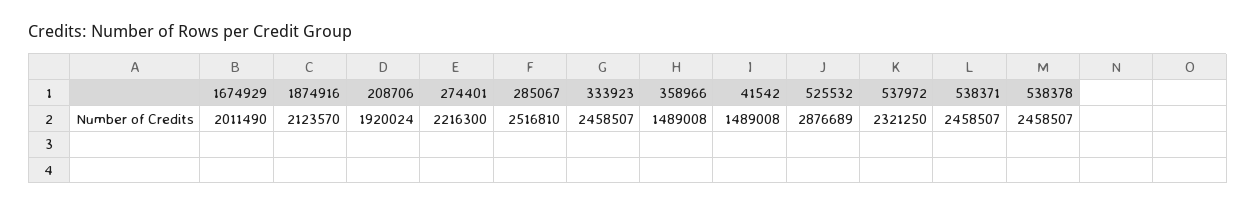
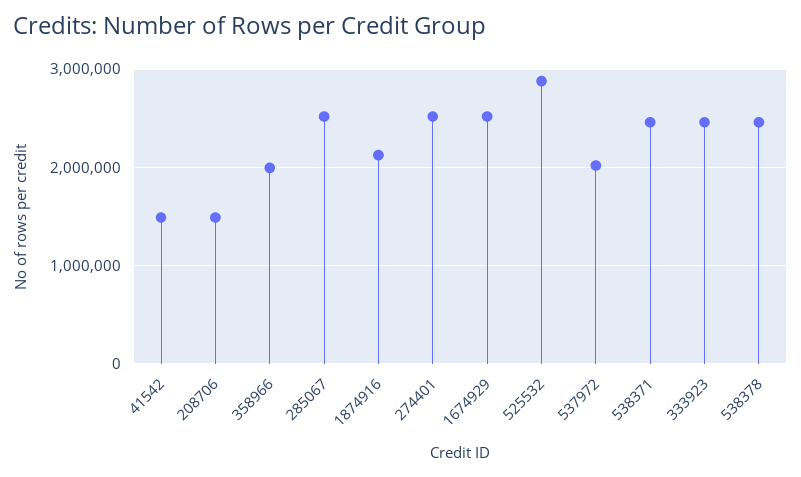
  {
-   "1674929": 2011490,
+   "1674929": 2500000,
    "1874916": 2123570,
-   "208706": 1920024,
+   "208706": 1500000,
-   "274401": 2216300,
+   "274401": 2500000,
    "285067": 2516810,
    "333923": 2458507,
-   "358966": 1489008,
+   "358966": 2000000,
    "41542": 1489008,
    "525532": 2876689,
-   "537972": 2321250,
+   "537972": 2000000,
    "538371": 2458507,
    "538378": 2458507
  }

